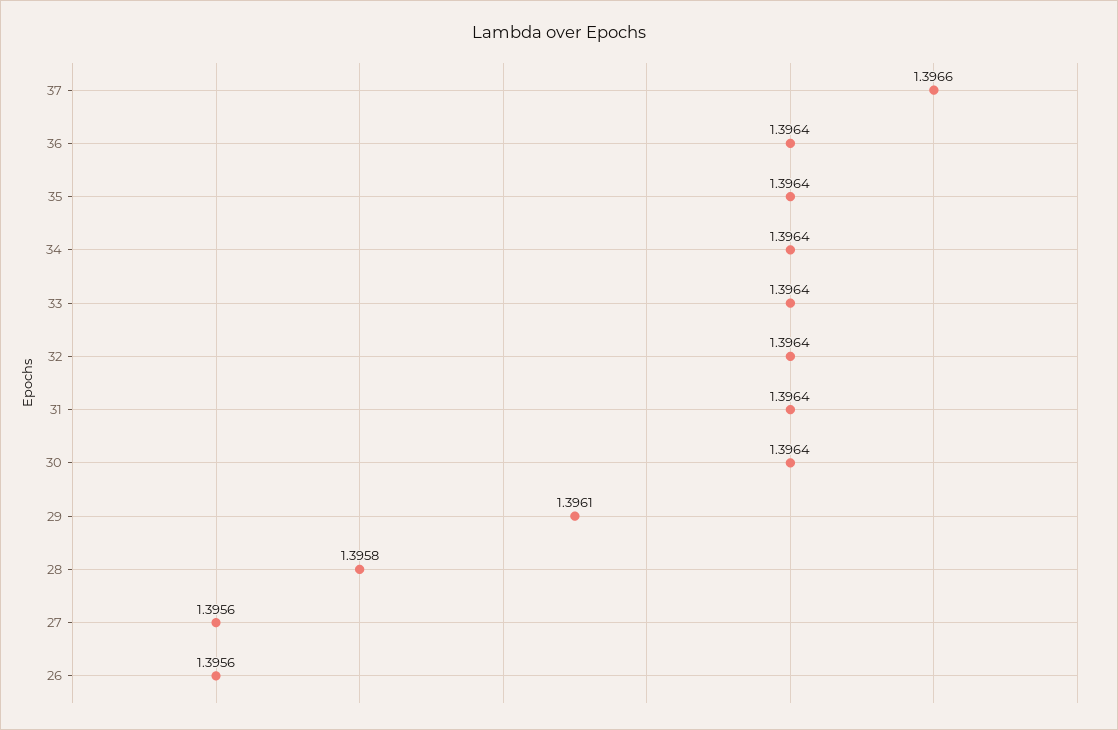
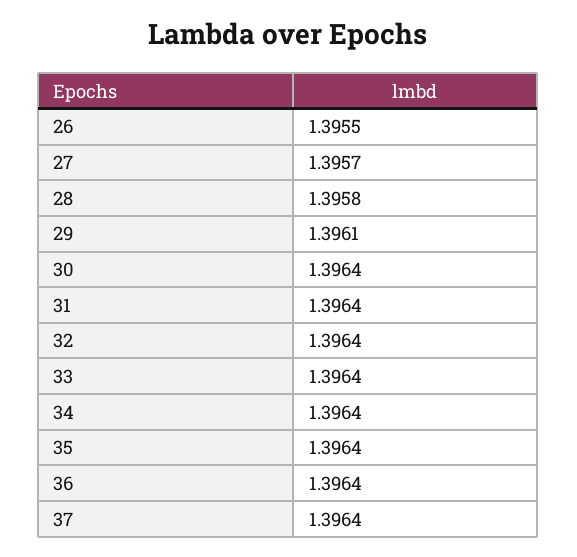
  {
-   "37": 1.3966,
+   "37": 1.3964,
    "36": 1.3964,
    "35": 1.3964,
    "34": 1.3964,
    "33": 1.3964,
    "32": 1.3964,
    "31": 1.3964,
    "30": 1.3964,
    "29": 1.3961,
    "28": 1.3958,
-   "27": 1.3956,
+   "27": 1.3957,
-   "26": 1.3956
+   "26": 1.3955
  }

